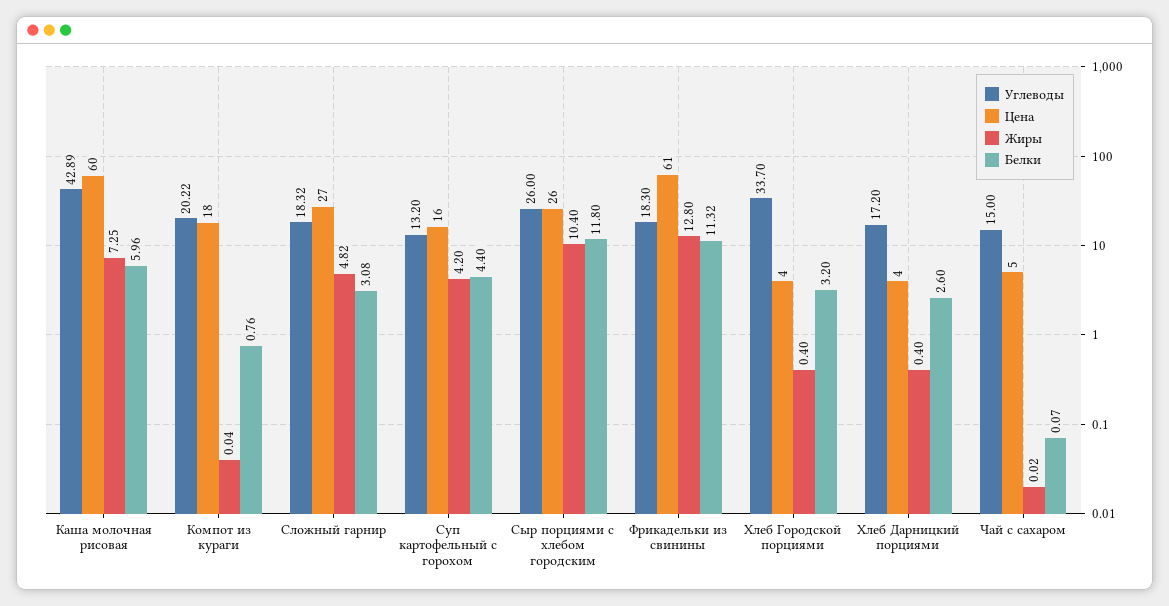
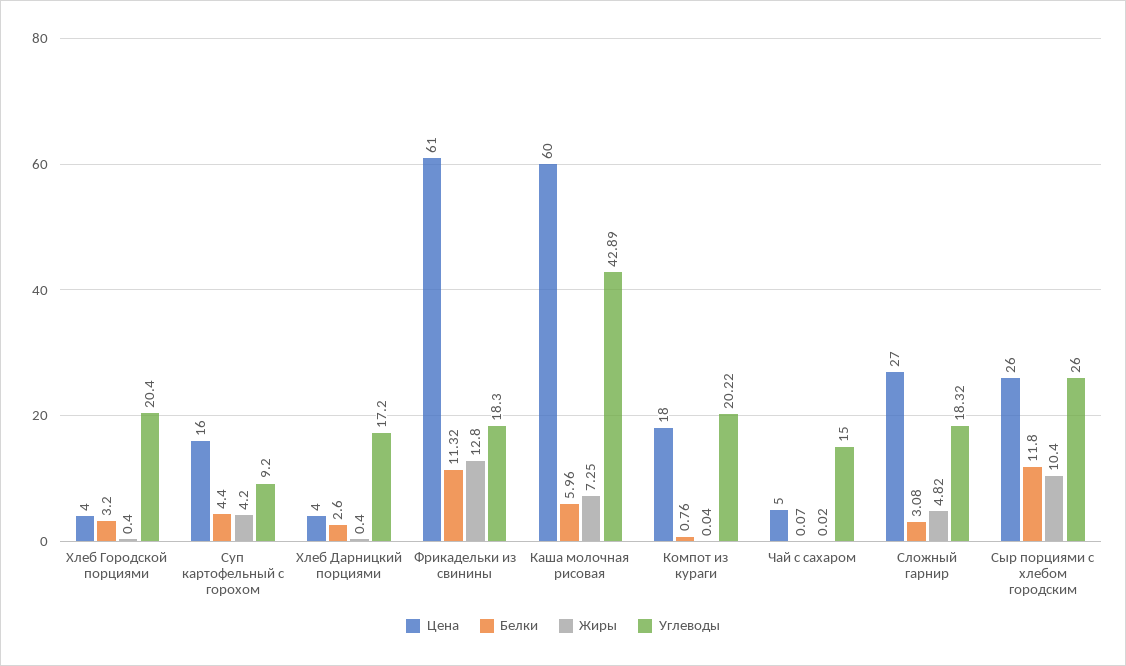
  {
    "Углеводы": {
      "Каша молочная рисовая": 42.89,
      "Компот из кураги": 20.22,
      "Сложный гарнир": 18.32,
-     "Суп картофельный с горохом": 13.2,
+     "Суп картофельный с горохом": 9.2,
      "Сыр порциями с хлебом городским": 26,
      "Фрикадельки из свинины": 18.3,
-     "Хлеб Городской порциями": 33.7,
+     "Хлеб Городской порциями": 20.4,
      "Хлеб Дарницкий порциями": 17.2,
      "Чай с сахаром": 15
    },
    "Цена": {
      "Каша молочная рисовая": 60,
      "Компот из кураги": 18,
      "Сложный гарнир": 27,
      "Суп картофельный с горохом": 16,
      "Сыр порциями с хлебом городским": 26,
      "Фрикадельки из свинины": 61,
      "Хлеб Городской порциями": 4,
      "Хлеб Дарницкий порциями": 4,
      "Чай с сахаром": 5
    },
    "Жиры": {
      "Каша молочная рисовая": 7.25,
      "Компот из кураги": 0.04,
      "Сложный гарнир": 4.82,
      "Суп картофельный с горохом": 4.2,
      "Сыр порциями с хлебом городским": 10.4,
      "Фрикадельки из свинины": 12.8,
      "Хлеб Городской порциями": 0.4,
      "Хлеб Дарницкий порциями": 0.4,
      "Чай с сахаром": 0.02
    },
    "Белки": {
      "Каша молочная рисовая": 5.96,
      "Компот из кураги": 0.76,
      "Сложный гарнир": 3.08,
      "Суп картофельный с горохом": 4.4,
      "Сыр порциями с хлебом городским": 11.8,
      "Фрикадельки из свинины": 11.32,
      "Хлеб Городской порциями": 3.2,
      "Хлеб Дарницкий порциями": 2.6,
      "Чай с сахаром": 0.07
    }
  }

